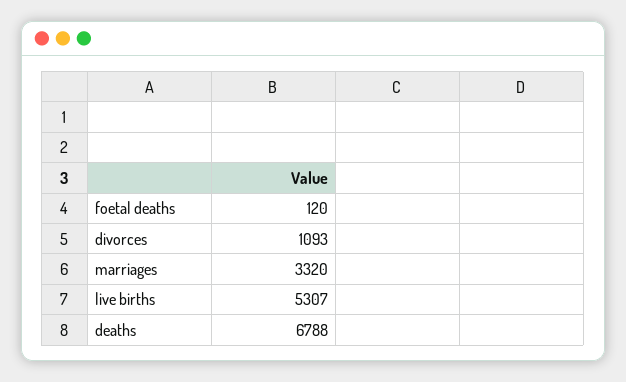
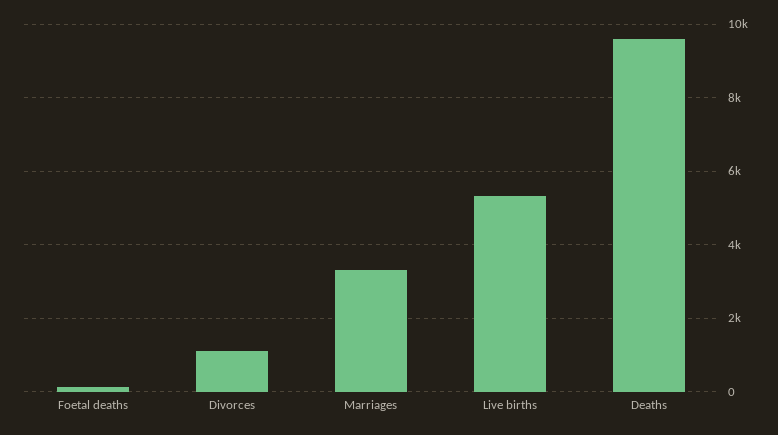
  {
    "foetal deaths": 120,
    "divorces": 1093,
    "marriages": 3320,
    "live births": 5307,
-   "deaths": 6788
+   "deaths": 9600
  }

